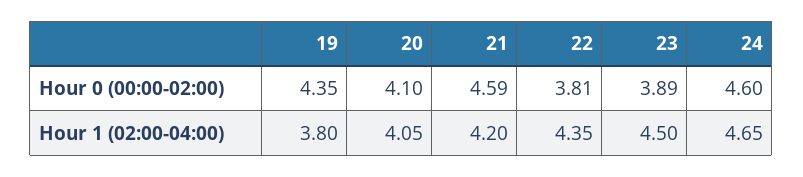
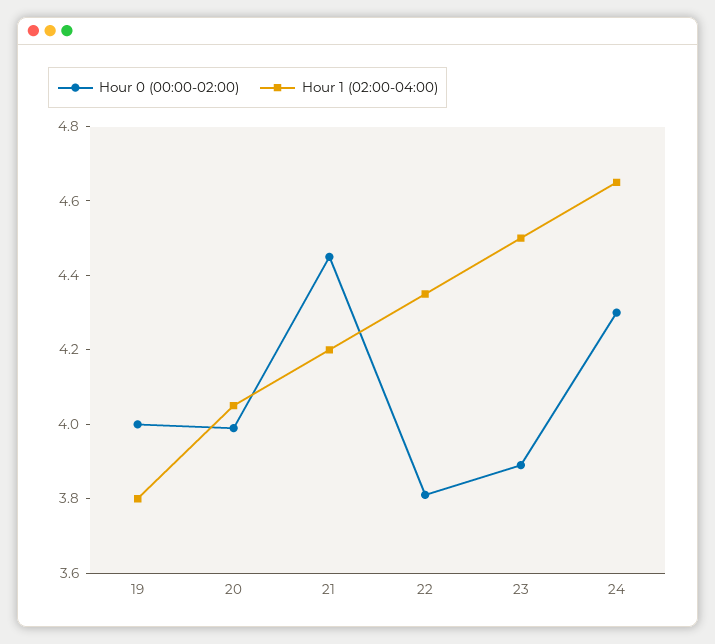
  {
    "Hour 0 (00:00-02:00)": {
-     "19": 4.35,
+     "19": 4,
-     "20": 4.1,
+     "20": 4,
-     "21": 4.59,
+     "21": 4.45,
      "22": 3.81,
      "23": 3.89,
-     "24": 4.6
+     "24": 4.3
    },
    "Hour 1 (02:00-04:00)": {
      "19": 3.8,
      "20": 4.05,
      "21": 4.2,
      "22": 4.35,
      "23": 4.5,
      "24": 4.65
    }
  }

